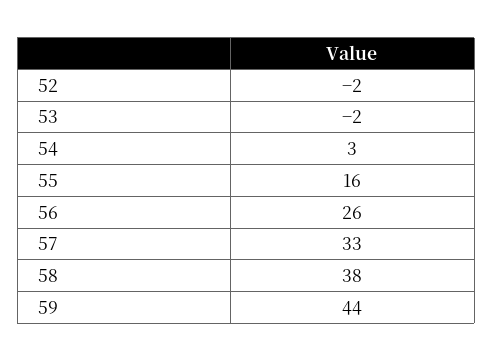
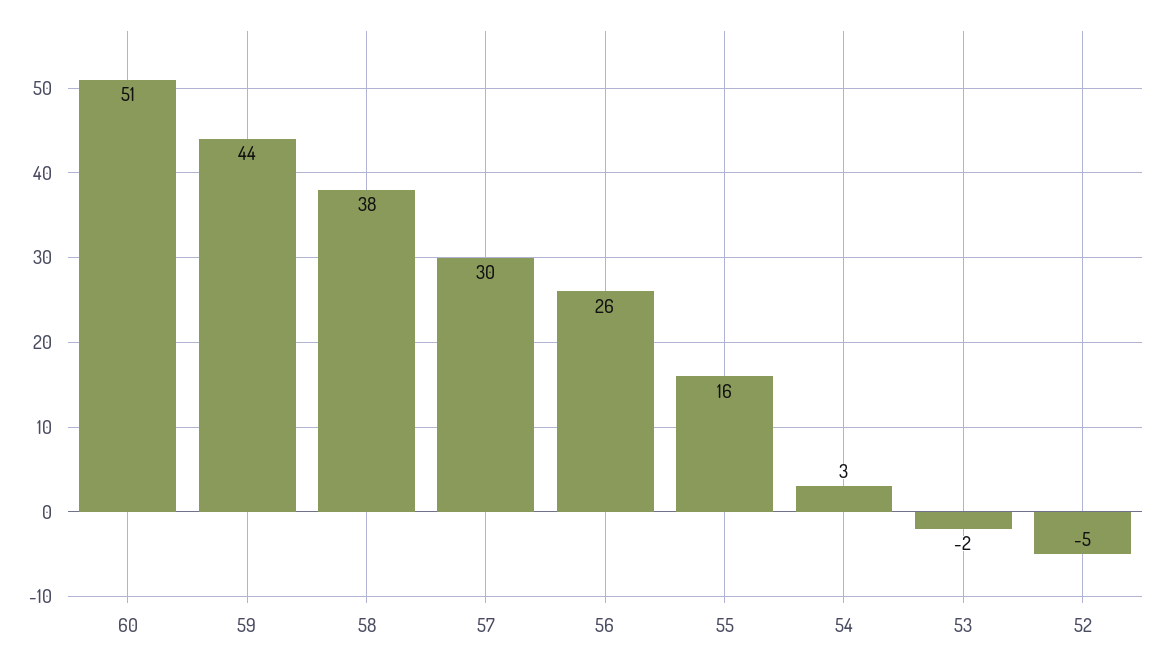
  {
-   "52": -2,
+   "52": -5,
    "53": -2,
    "54": 3,
    "55": 16,
    "56": 26,
-   "57": 33,
+   "57": 30,
    "58": 38,
-   "59": 44
+   "59": 44,
+   "60": 51
  }

